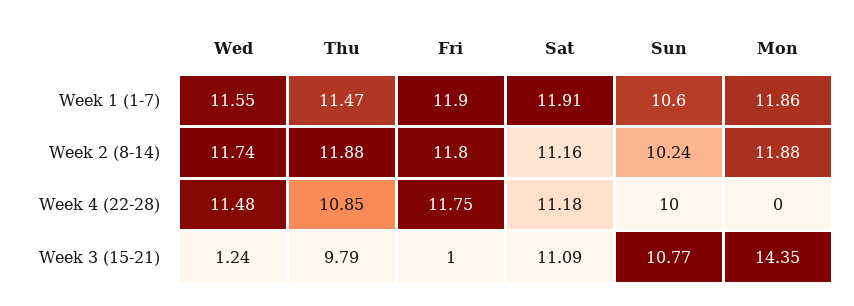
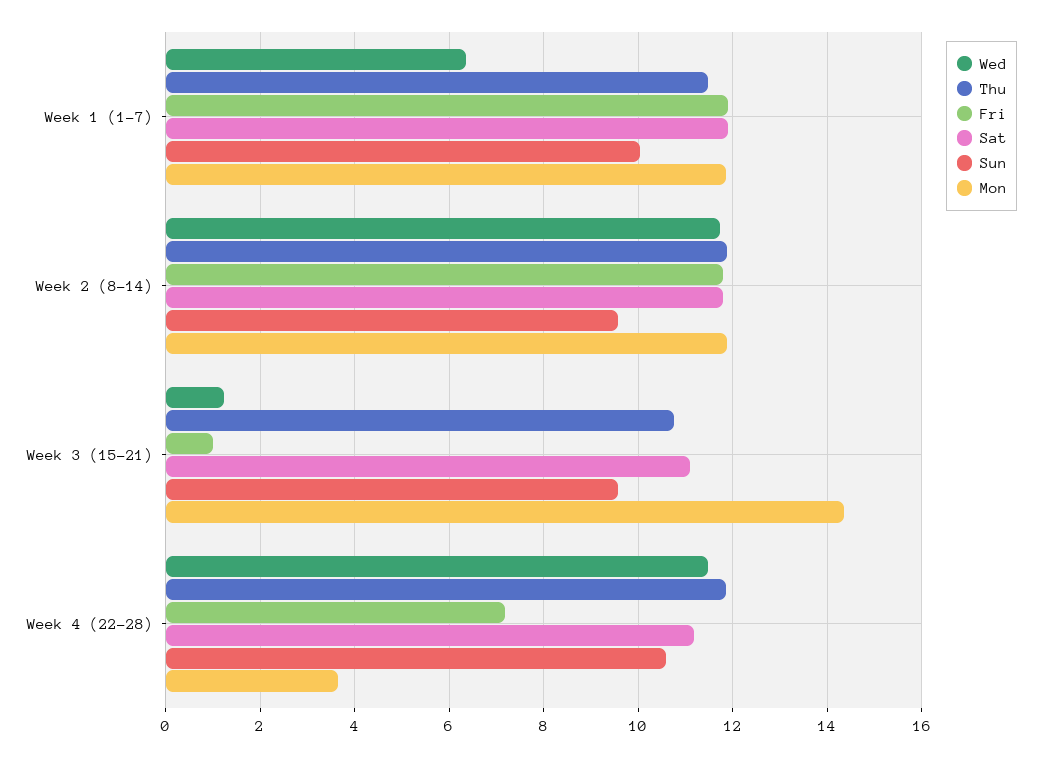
  {
    "Wed": {
-     "Week 1 (1-7)": 11.55,
+     "Week 1 (1-7)": 6.4,
      "Week 2 (8-14)": 11.74,
      "Week 4 (22-28)": 11.48,
      "Week 3 (15-21)": 1.24
    },
    "Thu": {
      "Week 1 (1-7)": 11.47,
      "Week 2 (8-14)": 11.88,
-     "Week 4 (22-28)": 10.85,
+     "Week 4 (22-28)": 11.8,
-     "Week 3 (15-21)": 9.79
+     "Week 3 (15-21)": 10.8
    },
    "Fri": {
      "Week 1 (1-7)": 11.9,
      "Week 2 (8-14)": 11.8,
-     "Week 4 (22-28)": 11.75,
+     "Week 4 (22-28)": 7.2,
      "Week 3 (15-21)": 1
    },
    "Sat": {
      "Week 1 (1-7)": 11.91,
-     "Week 2 (8-14)": 11.16,
+     "Week 2 (8-14)": 11.8,
      "Week 4 (22-28)": 11.18,
      "Week 3 (15-21)": 11.09
    },
    "Sun": {
-     "Week 1 (1-7)": 10.6,
+     "Week 1 (1-7)": 10,
-     "Week 2 (8-14)": 10.24,
+     "Week 2 (8-14)": 9.6,
-     "Week 4 (22-28)": 10,
+     "Week 4 (22-28)": 10.6,
-     "Week 3 (15-21)": 10.77
+     "Week 3 (15-21)": 9.6
    },
    "Mon": {
      "Week 1 (1-7)": 11.86,
      "Week 2 (8-14)": 11.88,
-     "Week 4 (22-28)": 0,
+     "Week 4 (22-28)": 3.6,
      "Week 3 (15-21)": 14.35
    }
  }

